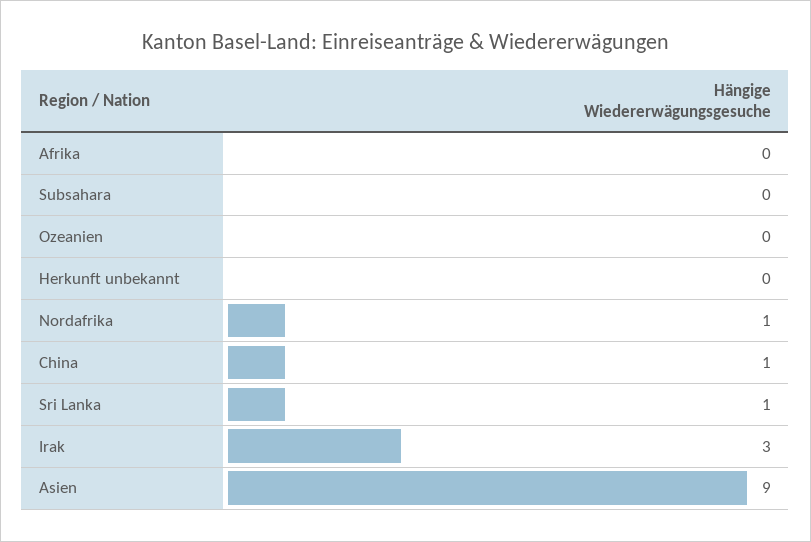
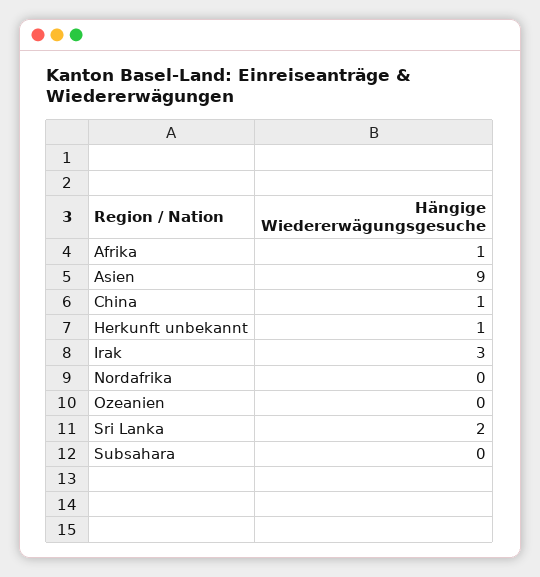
  {
-   "Afrika": 0,
+   "Afrika": 1,
    "Subsahara": 0,
    "Ozeanien": 0,
-   "Herkunft unbekannt": 0,
+   "Herkunft unbekannt": 1,
-   "Nordafrika": 1,
+   "Nordafrika": 0,
    "China": 1,
-   "Sri Lanka": 1,
+   "Sri Lanka": 2,
    "Irak": 3,
    "Asien": 9
  }

